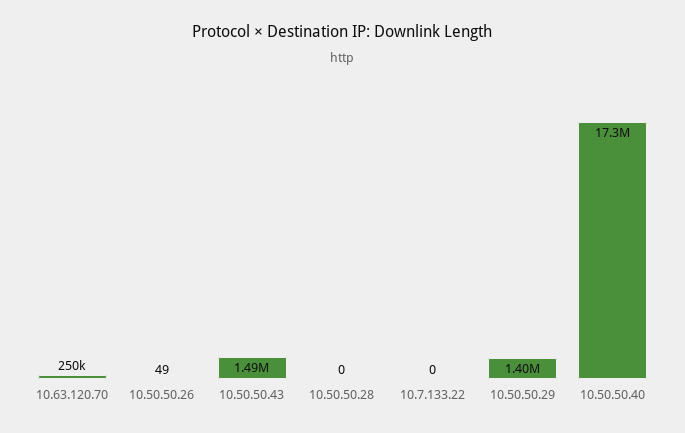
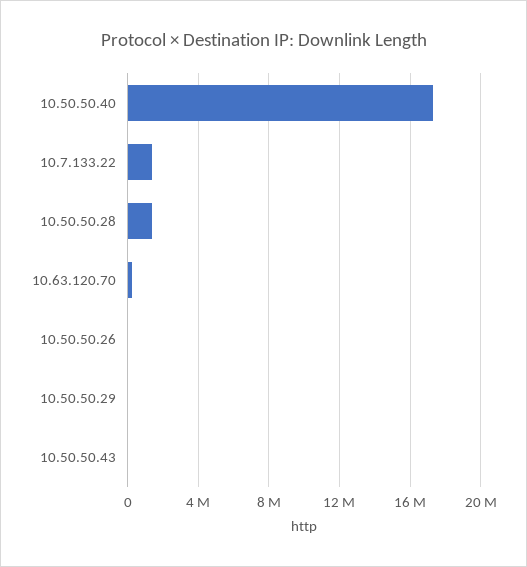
  {
    "10.63.120.70": 250000,
    "10.50.50.26": 49,
-   "10.50.50.43": 1490000,
+   "10.50.50.43": 0,
-   "10.50.50.28": 0,
+   "10.50.50.28": 1500000,
-   "10.7.133.22": 0,
+   "10.7.133.22": 1500000,
-   "10.50.50.29": 1400000,
+   "10.50.50.29": 0,
    "10.50.50.40": 17300000
  }

